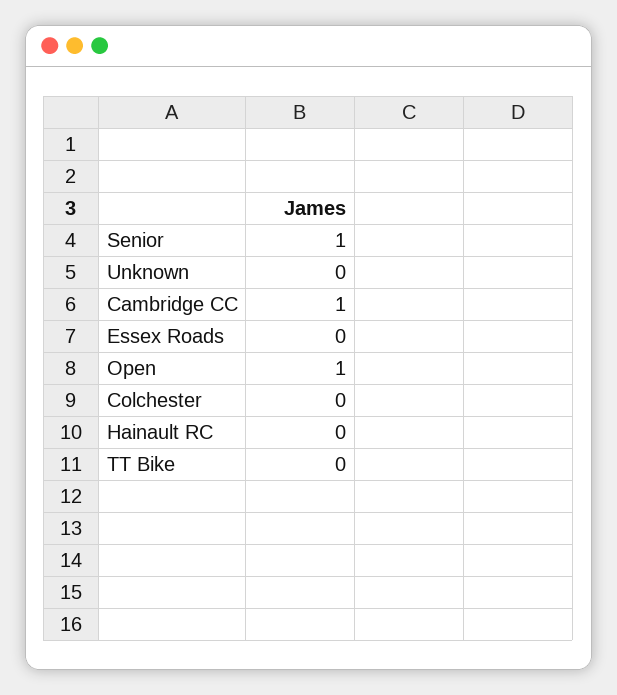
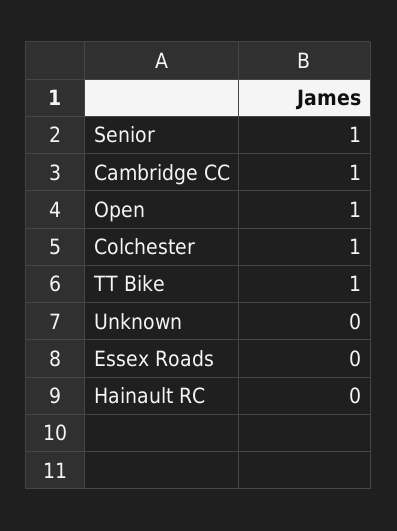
  {
    "Senior": 1,
    "Unknown": 0,
    "Cambridge CC": 1,
    "Essex Roads": 0,
    "Open": 1,
-   "Colchester": 0,
+   "Colchester": 1,
    "Hainault RC": 0,
-   "TT Bike": 0
+   "TT Bike": 1
  }

